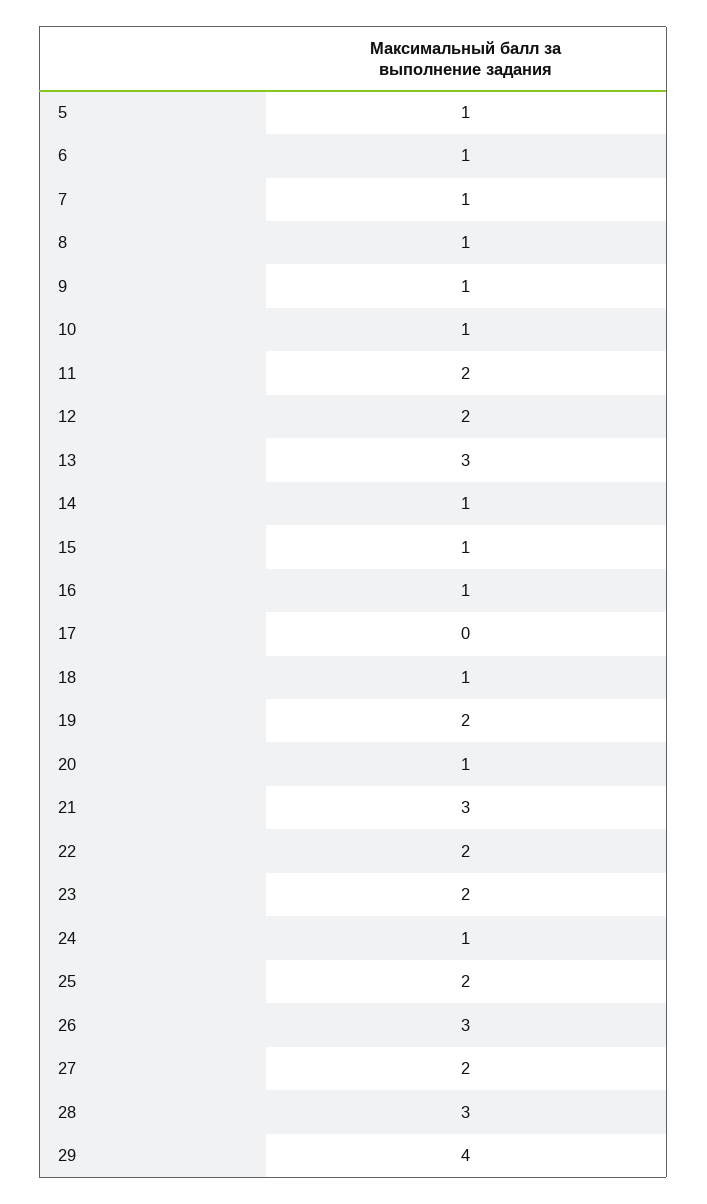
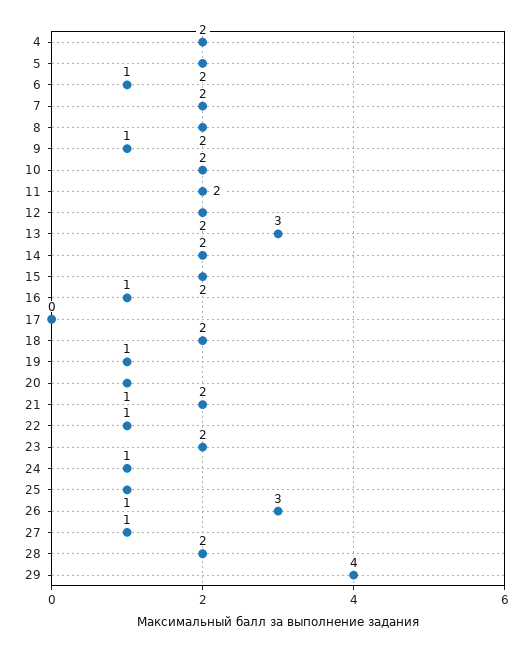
  {
-   "5": 1,
+   "5": 2,
    "6": 1,
-   "7": 1,
+   "7": 2,
-   "8": 1,
+   "8": 2,
    "9": 1,
-   "10": 1,
+   "10": 2,
    "11": 2,
    "12": 2,
    "13": 3,
-   "14": 1,
+   "14": 2,
-   "15": 1,
+   "15": 2,
    "16": 1,
    "17": 0,
-   "18": 1,
+   "18": 2,
-   "19": 2,
+   "19": 1,
    "20": 1,
-   "21": 3,
+   "21": 2,
-   "22": 2,
+   "22": 1,
    "23": 2,
    "24": 1,
-   "25": 2,
+   "25": 1,
    "26": 3,
-   "27": 2,
+   "27": 1,
-   "28": 3,
+   "28": 2,
-   "29": 4
+   "29": 4,
+   "4": 2
  }

